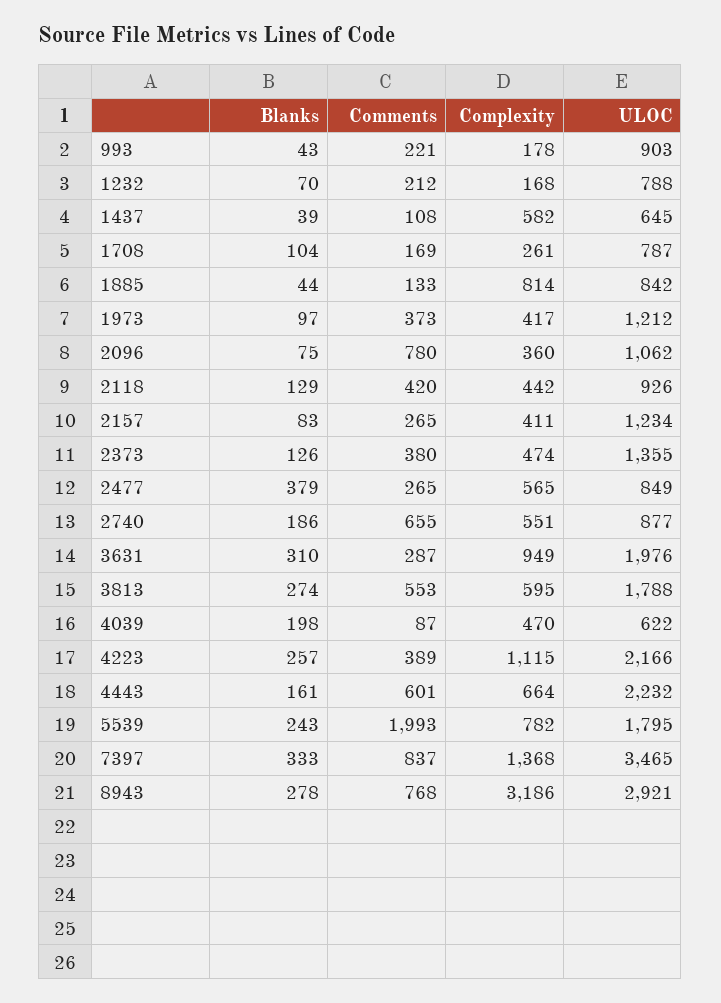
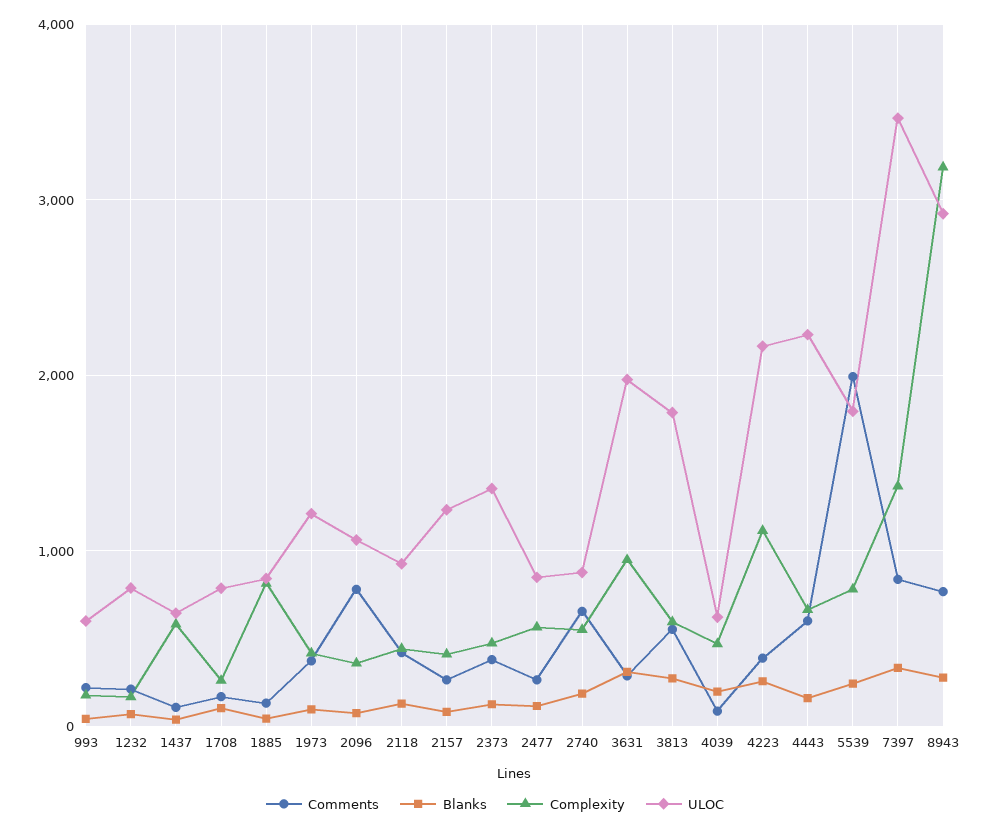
  {
    "Blanks": {
      "993": 43,
      "1232": 70,
      "1437": 39,
      "1708": 104,
      "1885": 44,
      "1973": 97,
      "2096": 75,
      "2118": 129,
      "2157": 83,
      "2373": 126,
-     "2477": 379,
+     "2477": 100,
      "2740": 186,
      "3631": 310,
      "3813": 274,
      "4039": 198,
      "4223": 257,
      "4443": 161,
      "5539": 243,
      "7397": 333,
      "8943": 278
    },
    "Comments": {
      "993": 221,
      "1232": 212,
      "1437": 108,
      "1708": 169,
      "1885": 133,
      "1973": 373,
      "2096": 780,
      "2118": 420,
      "2157": 265,
      "2373": 380,
      "2477": 265,
      "2740": 655,
      "3631": 287,
      "3813": 553,
      "4039": 87,
      "4223": 389,
      "4443": 601,
      "5539": 1993,
      "7397": 837,
      "8943": 768
    },
    "Complexity": {
      "993": 178,
      "1232": 168,
      "1437": 582,
      "1708": 261,
      "1885": 814,
      "1973": 417,
      "2096": 360,
      "2118": 442,
      "2157": 411,
      "2373": 474,
      "2477": 565,
      "2740": 551,
      "3631": 949,
      "3813": 595,
      "4039": 470,
      "4223": 1115,
      "4443": 664,
      "5539": 782,
      "7397": 1368,
      "8943": 3186
    },
    "ULOC": {
-     "993": 903,
+     "993": 600,
      "1232": 788,
      "1437": 645,
      "1708": 787,
      "1885": 842,
      "1973": 1212,
      "2096": 1062,
      "2118": 926,
      "2157": 1234,
      "2373": 1355,
      "2477": 849,
      "2740": 877,
      "3631": 1976,
      "3813": 1788,
      "4039": 622,
      "4223": 2166,
      "4443": 2232,
      "5539": 1795,
      "7397": 3465,
      "8943": 2921
    }
  }

